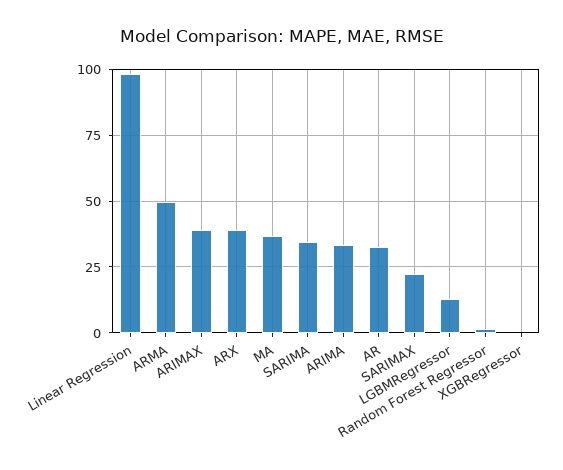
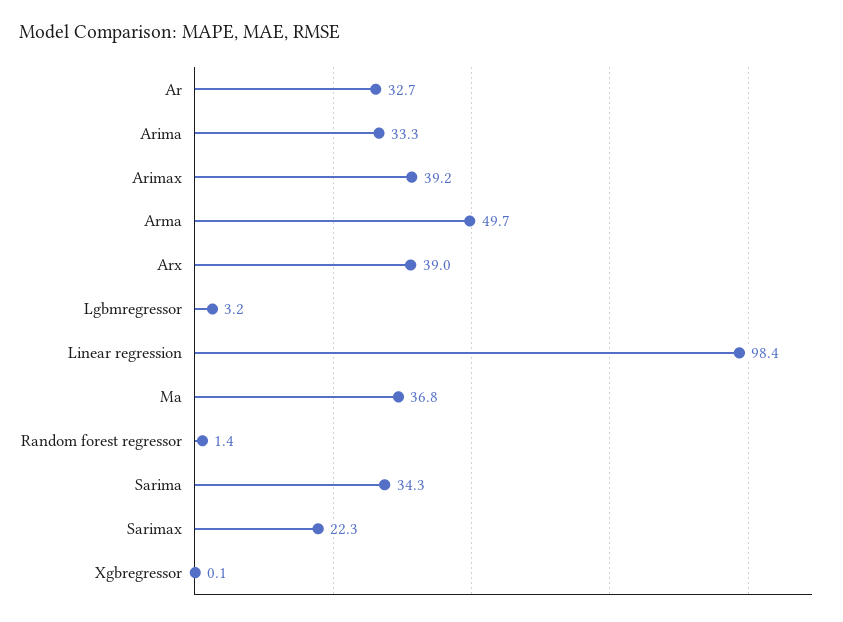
  {
    "Linear Regression": 98.4,
    "ARMA": 49.7,
    "ARIMAX": 39.2,
    "ARX": 39,
    "MA": 36.8,
    "SARIMA": 34.3,
    "ARIMA": 33.3,
    "AR": 32.7,
    "SARIMAX": 22.3,
-   "LGBMRegressor": 12.5,
+   "LGBMRegressor": 3.2,
    "Random Forest Regressor": 1.4,
    "XGBRegressor": 0.1
  }

